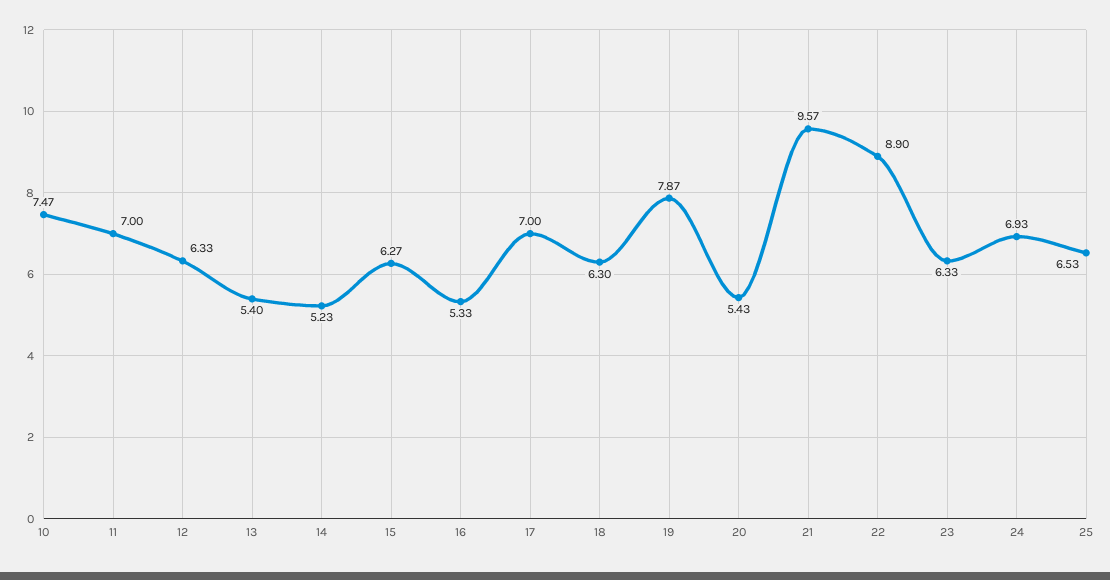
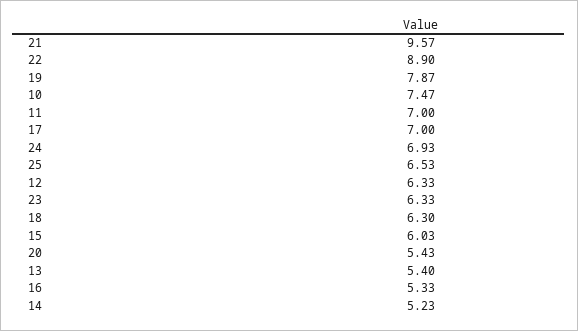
  {
    "10": 7.47,
    "11": 7,
    "12": 6.33,
    "13": 5.4,
    "14": 5.23,
-   "15": 6.27,
+   "15": 6.03,
    "16": 5.33,
    "17": 7,
    "18": 6.3,
    "19": 7.87,
    "20": 5.43,
    "21": 9.57,
    "22": 8.9,
    "23": 6.33,
    "24": 6.93,
    "25": 6.53
  }

